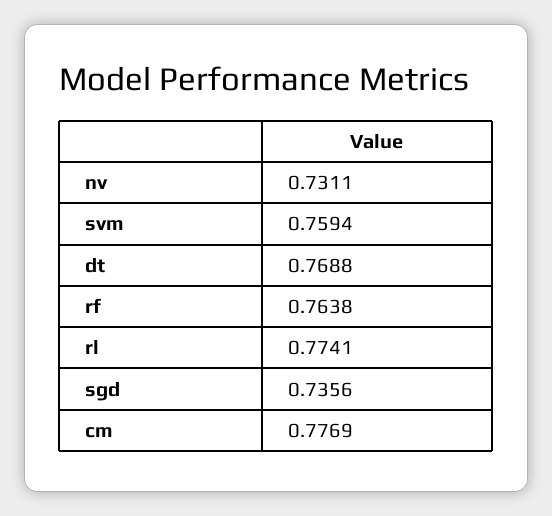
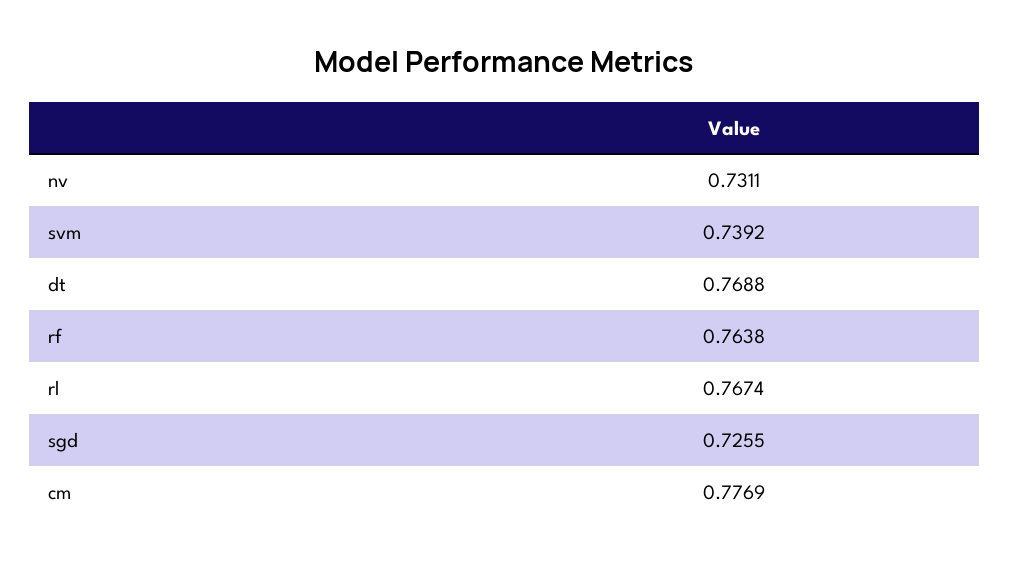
  {
    "nv": 0.7311,
-   "svm": 0.7594,
+   "svm": 0.7392,
    "dt": 0.7688,
    "rf": 0.7638,
-   "rl": 0.7741,
+   "rl": 0.7674,
-   "sgd": 0.7356,
+   "sgd": 0.7255,
    "cm": 0.7769
  }

